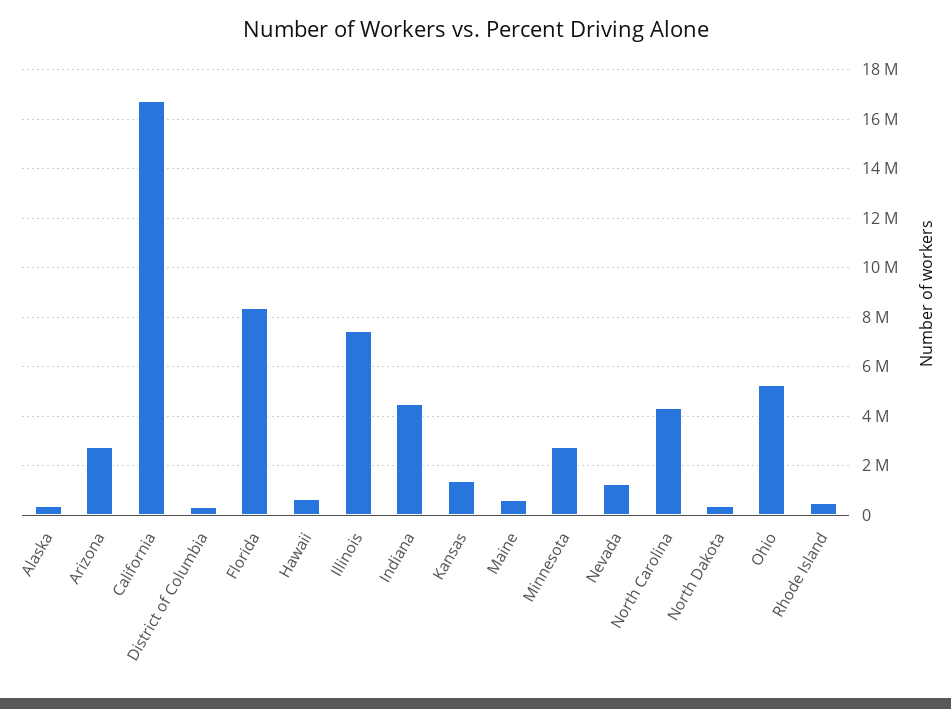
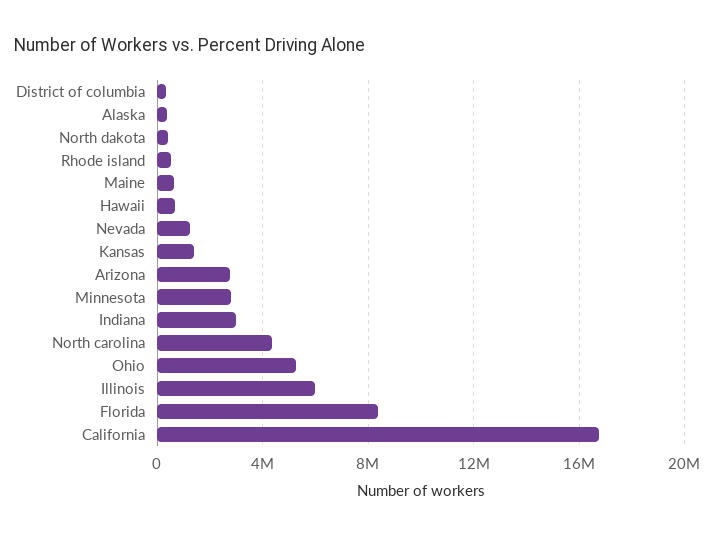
  {
    "Alaska": 250000,
    "Arizona": 2750000,
    "California": 16750000,
    "District of Columbia": 250000,
    "Florida": 8250000,
    "Hawaii": 750000,
-   "Illinois": 7500000,
+   "Illinois": 6000000,
-   "Indiana": 4500000,
+   "Indiana": 3000000,
    "Kansas": 1500000,
    "Maine": 750000,
    "Minnesota": 2750000,
    "Nevada": 1250000,
    "North Carolina": 4250000,
    "North Dakota": 500000,
    "Ohio": 5250000,
    "Rhode Island": 500000
  }

